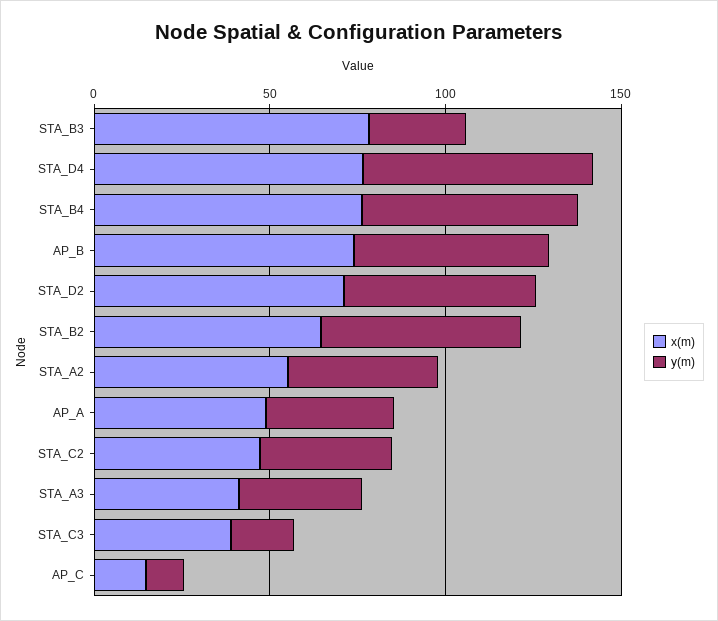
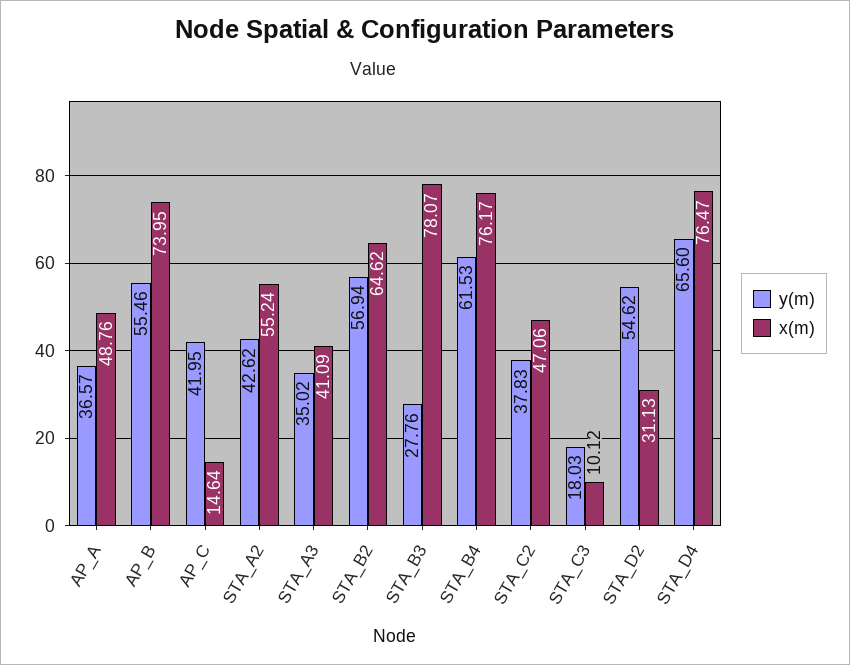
  {
    "x(m)": {
      "STA_B3": 78.07,
      "STA_D4": 76.47,
      "STA_B4": 76.17,
      "AP_B": 73.95,
-     "STA_D2": 70,
+     "STA_D2": 31.13,
      "STA_B2": 64.62,
      "STA_A2": 55.24,
      "AP_A": 48.76,
      "STA_C2": 47.06,
      "STA_A3": 41.09,
-     "STA_C3": 40,
+     "STA_C3": 10.12,
      "AP_C": 14.64
    },
    "y(m)": {
      "STA_B3": 27.76,
      "STA_D4": 65.6,
      "STA_B4": 61.53,
      "AP_B": 55.46,
      "STA_D2": 54.62,
      "STA_B2": 56.94,
      "STA_A2": 42.62,
      "AP_A": 36.57,
      "STA_C2": 37.83,
      "STA_A3": 35.02,
      "STA_C3": 18.03,
-     "AP_C": 10
+     "AP_C": 41.95
    }
  }

